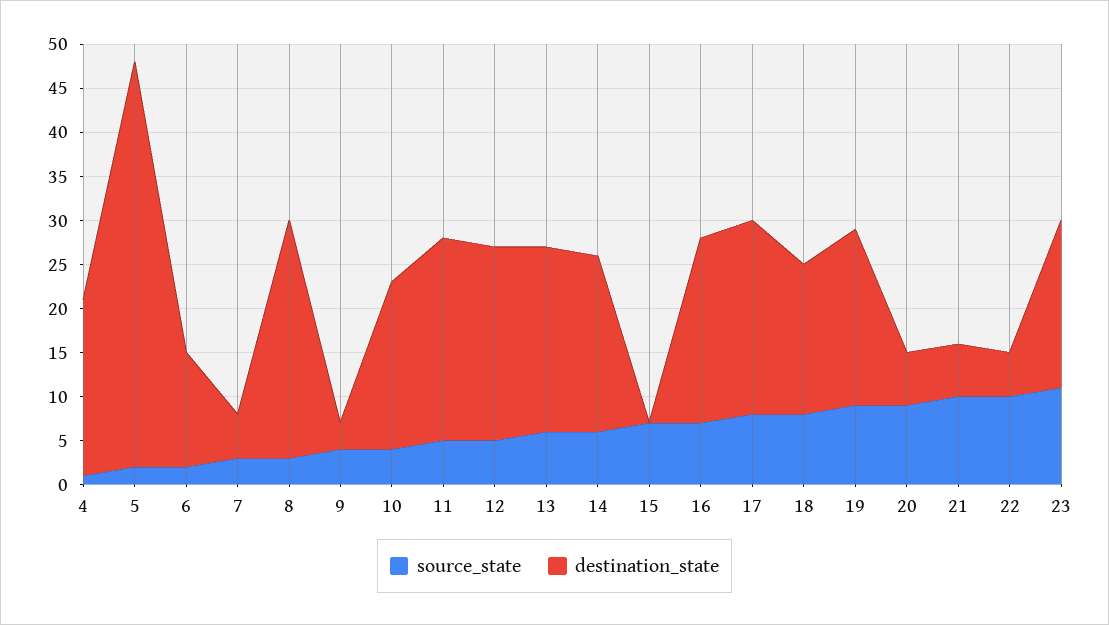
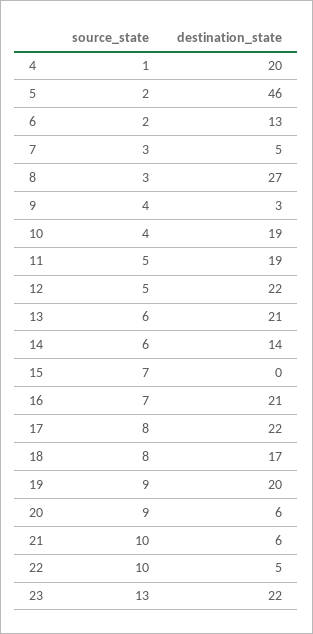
  {
    "source_state": {
      "4": 1,
      "5": 2,
      "6": 2,
      "7": 3,
      "8": 3,
      "9": 4,
      "10": 4,
      "11": 5,
      "12": 5,
      "13": 6,
      "14": 6,
      "15": 7,
      "16": 7,
      "17": 8,
      "18": 8,
      "19": 9,
      "20": 9,
      "21": 10,
      "22": 10,
-     "23": 11
+     "23": 13
    },
    "destination_state": {
      "4": 20,
      "5": 46,
      "6": 13,
      "7": 5,
      "8": 27,
      "9": 3,
      "10": 19,
-     "11": 23,
+     "11": 19,
      "12": 22,
      "13": 21,
-     "14": 20,
+     "14": 14,
      "15": 0,
      "16": 21,
      "17": 22,
      "18": 17,
      "19": 20,
      "20": 6,
      "21": 6,
      "22": 5,
-     "23": 19
+     "23": 22
    }
  }

